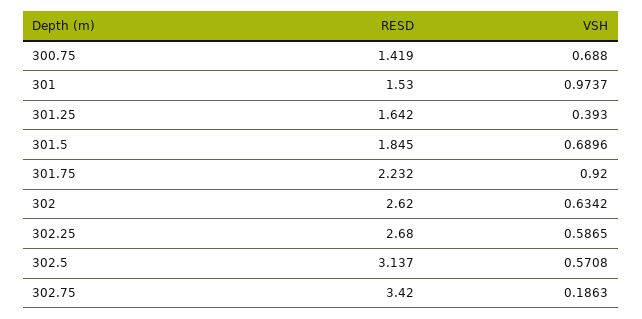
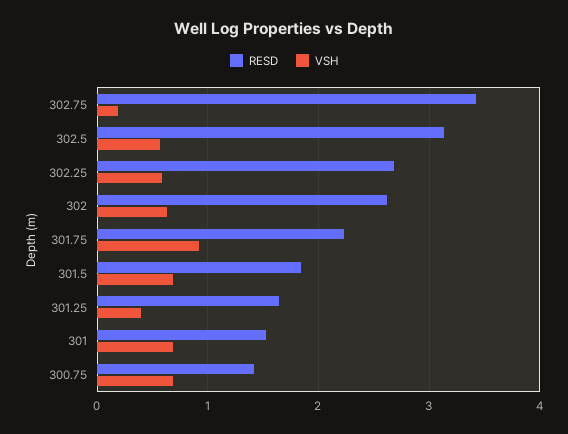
  {
    "RESD": {
      "300.75": 1.419,
      "301": 1.53,
      "301.25": 1.642,
      "301.5": 1.845,
      "301.75": 2.232,
      "302": 2.62,
      "302.25": 2.68,
      "302.5": 3.137,
      "302.75": 3.42
    },
    "VSH": {
      "300.75": 0.688,
-     "301": 0.9737,
+     "301": 0.7,
      "301.25": 0.393,
      "301.5": 0.6896,
      "301.75": 0.92,
      "302": 0.6342,
      "302.25": 0.5865,
      "302.5": 0.5708,
      "302.75": 0.1863
    }
  }

